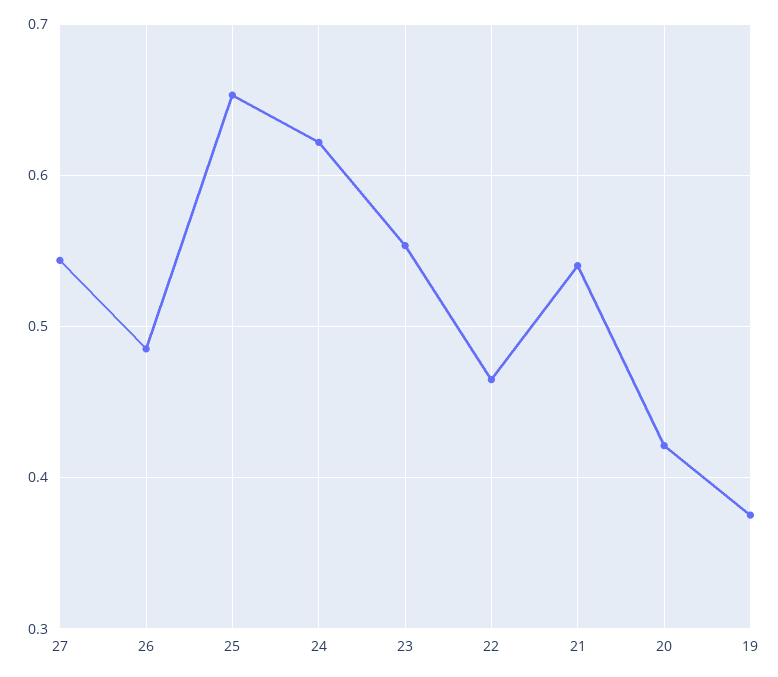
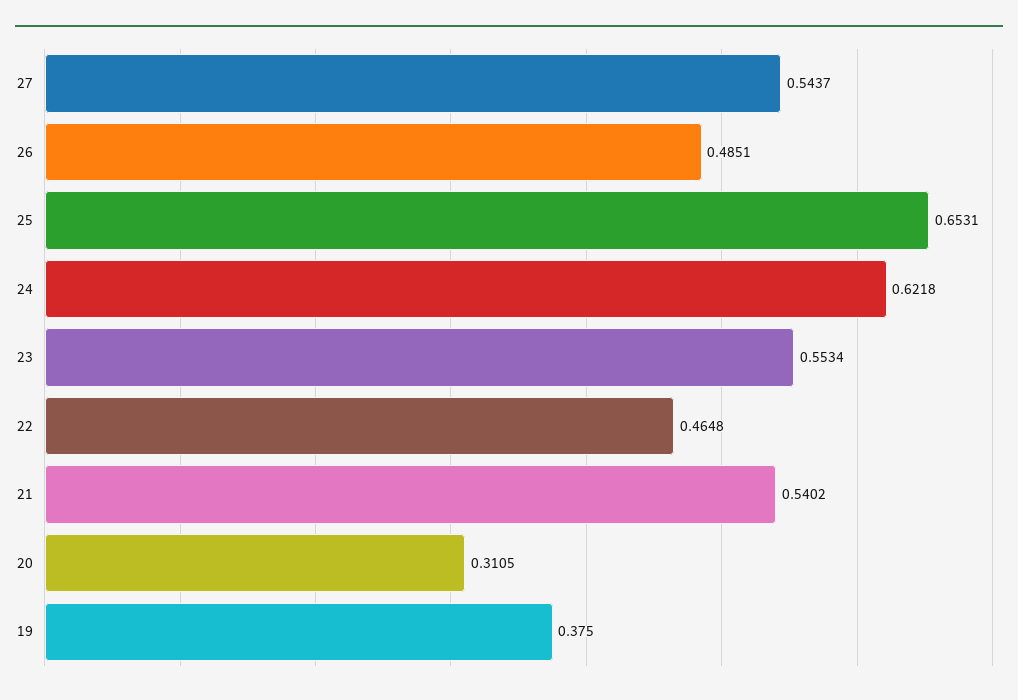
  {
    "27": 0.5437,
    "26": 0.4851,
    "25": 0.6531,
    "24": 0.6218,
    "23": 0.5534,
    "22": 0.4648,
    "21": 0.5402,
-   "20": 0.42,
+   "20": 0.3105,
    "19": 0.375
  }

